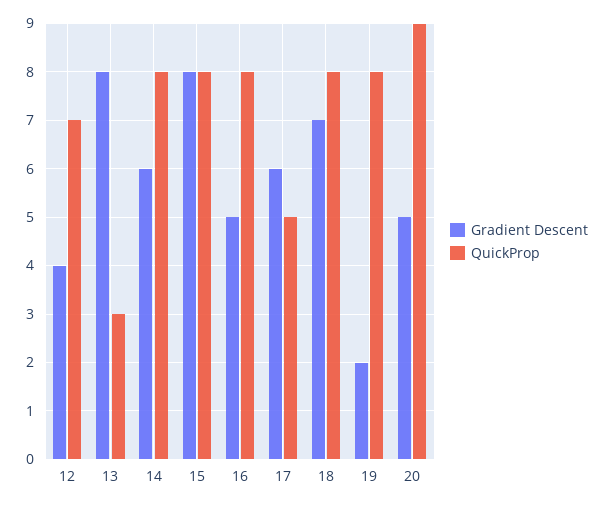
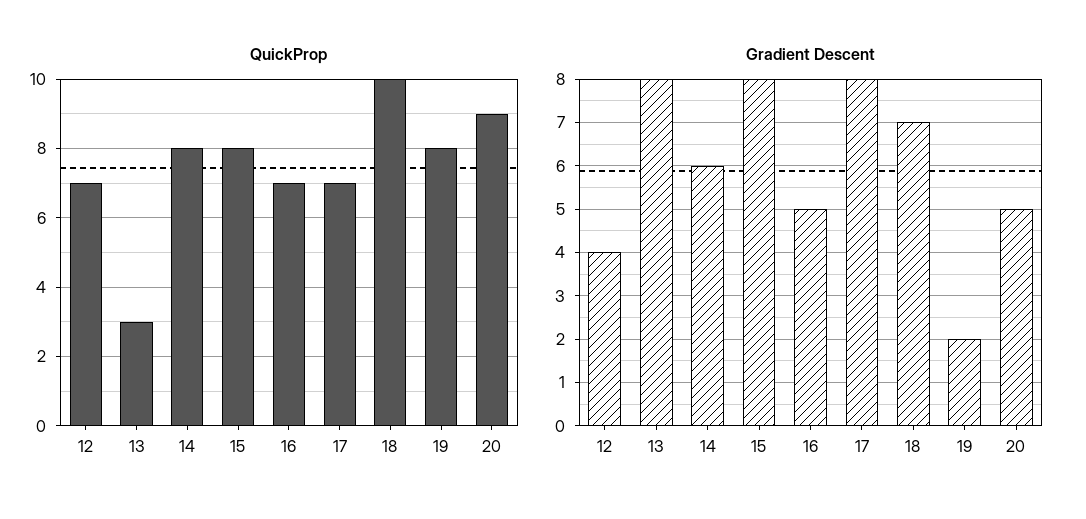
  {
    "Gradient Descent": {
      "12": 4,
      "13": 8,
      "14": 6,
      "15": 8,
      "16": 5,
-     "17": 6,
+     "17": 8,
      "18": 7,
      "19": 2,
      "20": 5
    },
    "QuickProp": {
      "12": 7,
      "13": 3,
      "14": 8,
      "15": 8,
-     "16": 8,
+     "16": 7,
-     "17": 5,
+     "17": 7,
-     "18": 8,
+     "18": 10,
      "19": 8,
      "20": 9
    }
  }

